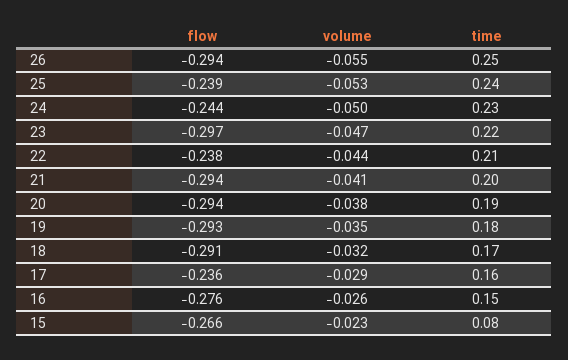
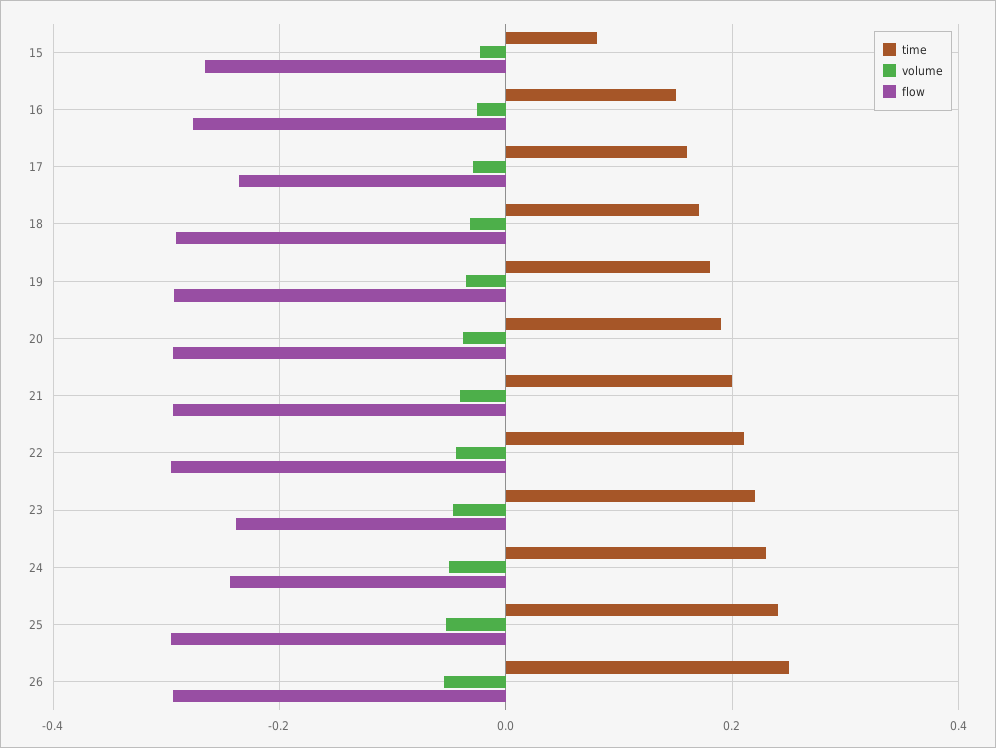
  {
    "flow": {
      "26": -0.294,
-     "25": -0.239,
+     "25": -0.3,
      "24": -0.244,
-     "23": -0.297,
+     "23": -0.24,
-     "22": -0.238,
+     "22": -0.3,
      "21": -0.294,
      "20": -0.294,
      "19": -0.293,
      "18": -0.291,
      "17": -0.236,
      "16": -0.276,
      "15": -0.266
    },
    "volume": {
      "26": -0.055,
      "25": -0.053,
      "24": -0.05,
      "23": -0.047,
      "22": -0.044,
      "21": -0.041,
      "20": -0.038,
      "19": -0.035,
      "18": -0.032,
      "17": -0.029,
      "16": -0.026,
      "15": -0.023
    },
    "time": {
      "26": 0.25,
      "25": 0.24,
      "24": 0.23,
      "23": 0.22,
      "22": 0.21,
      "21": 0.2,
      "20": 0.19,
      "19": 0.18,
      "18": 0.17,
      "17": 0.16,
      "16": 0.15,
      "15": 0.08
    }
  }

